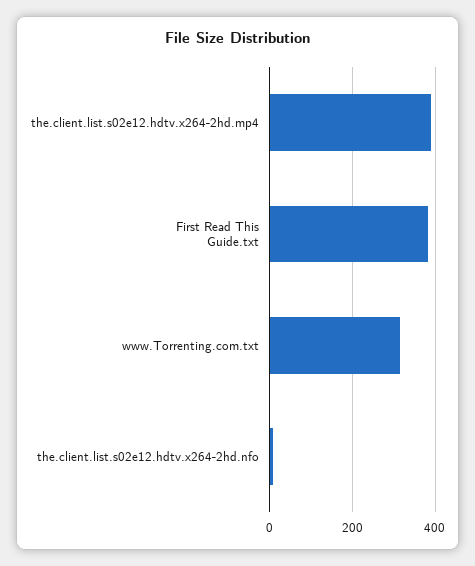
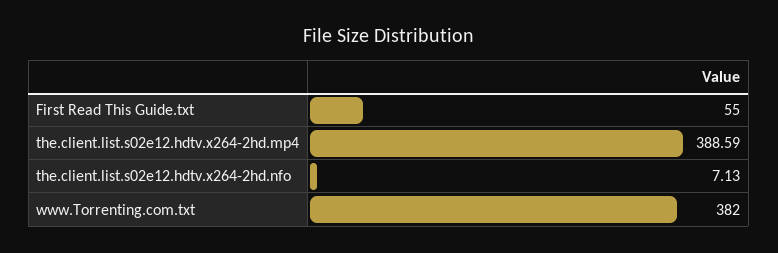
  {
    "the.client.list.s02e12.hdtv.x264-2hd.mp4": 388.59,
-   "First Read This Guide.txt": 380,
+   "First Read This Guide.txt": 55,
-   "www.Torrenting.com.txt": 320,
+   "www.Torrenting.com.txt": 382,
    "the.client.list.s02e12.hdtv.x264-2hd.nfo": 7.13
  }

